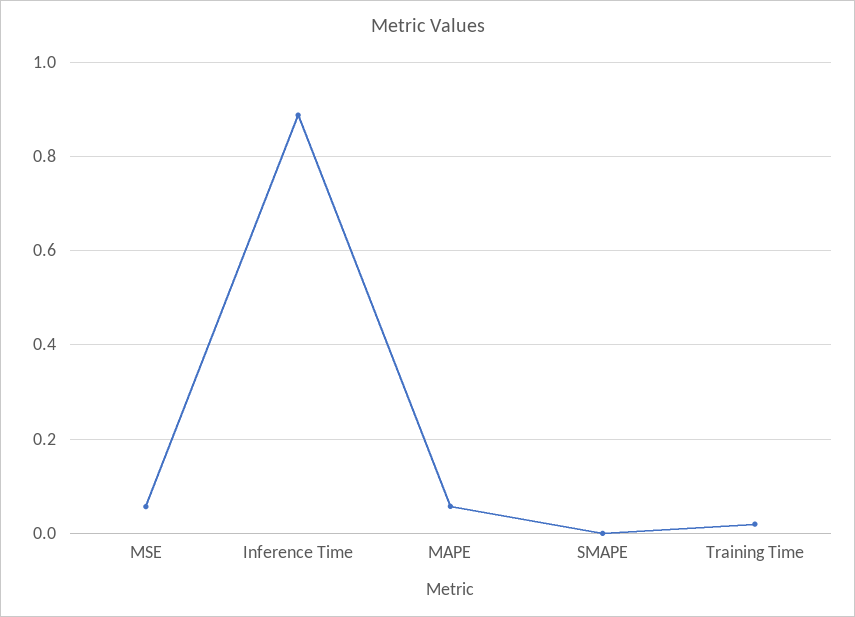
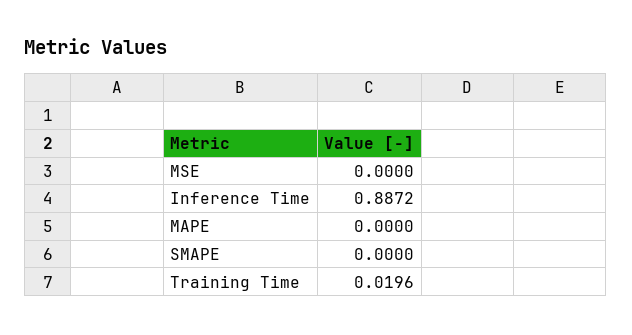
  {
-   "MSE": 0.06,
+   "MSE": 0,
    "Inference Time": 0.8872,
-   "MAPE": 0.06,
+   "MAPE": 0,
    "SMAPE": 0,
    "Training Time": 0.0196
  }

